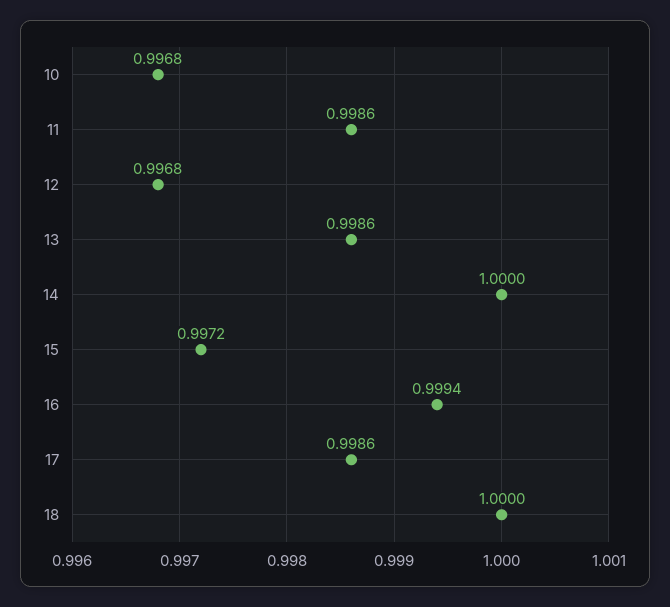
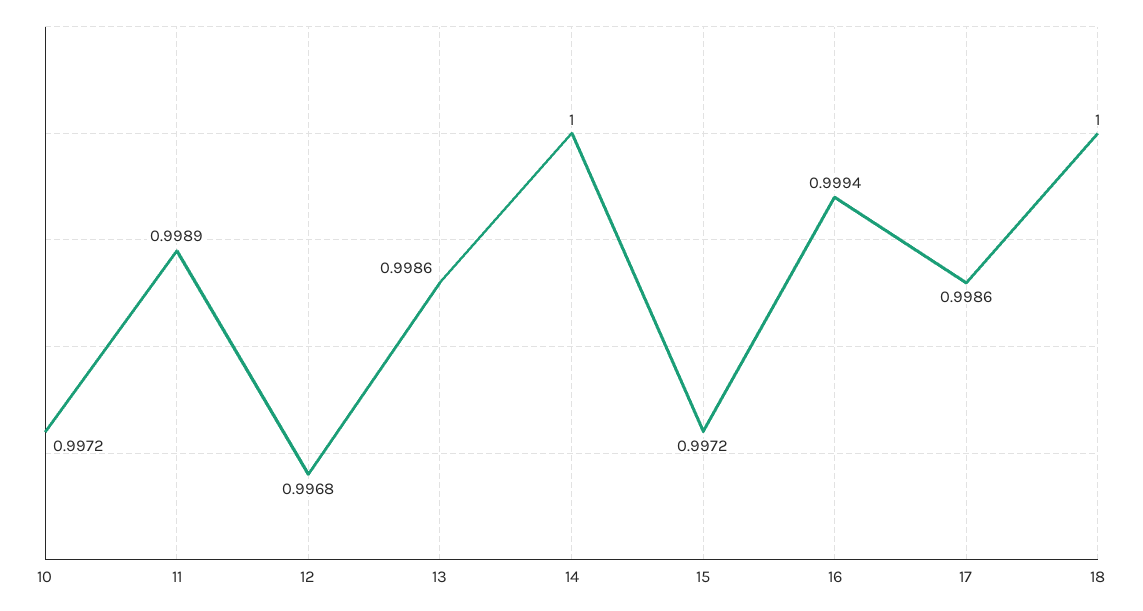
  {
-   "10": 0.9968,
+   "10": 0.9972,
-   "11": 0.9986,
+   "11": 0.9989,
    "12": 0.9968,
    "13": 0.9986,
    "14": 1,
    "15": 0.9972,
    "16": 0.9994,
    "17": 0.9986,
    "18": 1
  }

